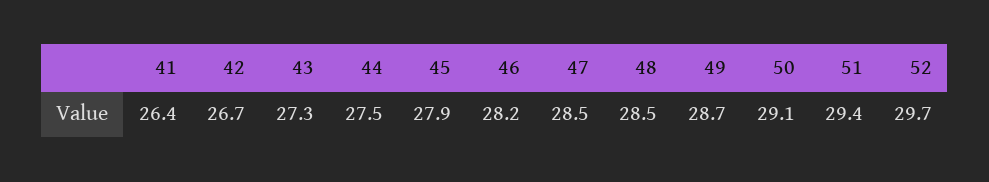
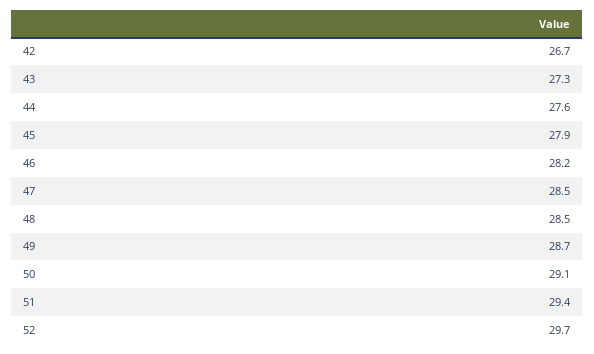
  {
-   "41": 26.4,
    "42": 26.7,
    "43": 27.3,
-   "44": 27.5,
+   "44": 27.6,
    "45": 27.9,
    "46": 28.2,
    "47": 28.5,
    "48": 28.5,
    "49": 28.7,
    "50": 29.1,
    "51": 29.4,
    "52": 29.7
  }

